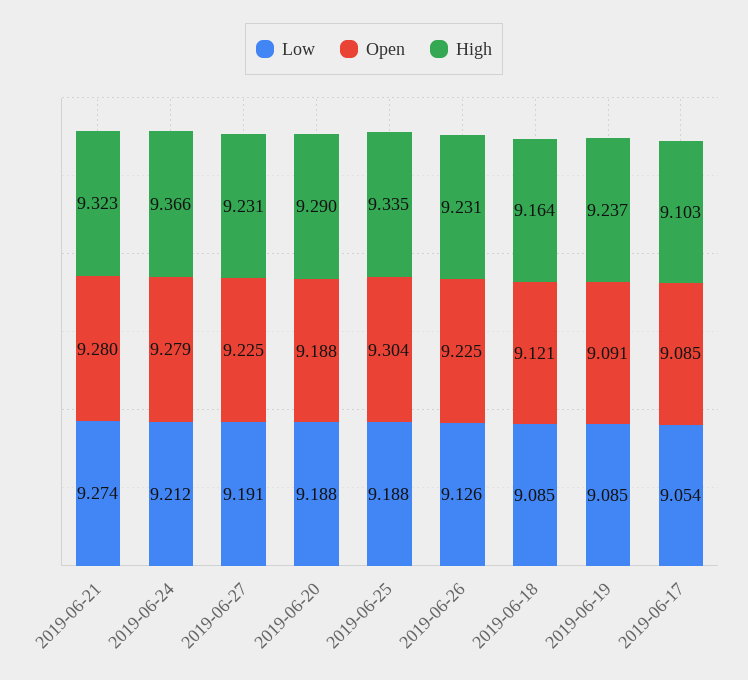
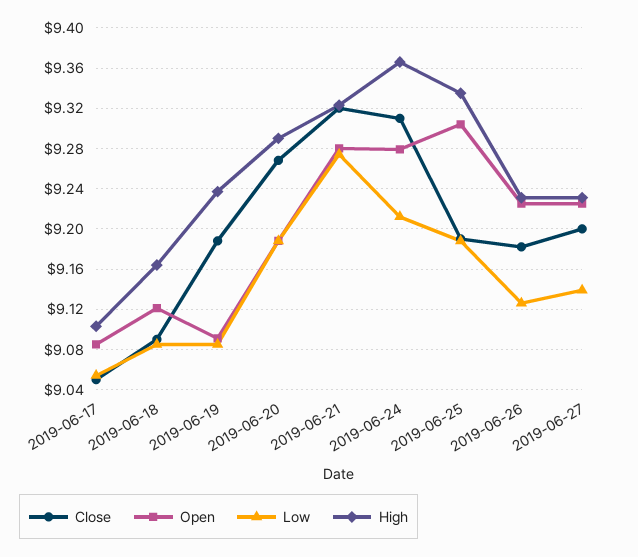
  {
    "Low": {
      "2019-06-21": 9.274,
      "2019-06-24": 9.212,
-     "2019-06-27": 9.191,
+     "2019-06-27": 9.14,
      "2019-06-20": 9.188,
      "2019-06-25": 9.188,
      "2019-06-26": 9.126,
      "2019-06-18": 9.085,
      "2019-06-19": 9.085,
      "2019-06-17": 9.054
    },
    "Open": {
      "2019-06-21": 9.28,
      "2019-06-24": 9.279,
      "2019-06-27": 9.225,
      "2019-06-20": 9.188,
      "2019-06-25": 9.304,
      "2019-06-26": 9.225,
      "2019-06-18": 9.121,
      "2019-06-19": 9.091,
      "2019-06-17": 9.085
    },
    "High": {
      "2019-06-21": 9.323,
      "2019-06-24": 9.366,
      "2019-06-27": 9.231,
      "2019-06-20": 9.29,
      "2019-06-25": 9.335,
      "2019-06-26": 9.231,
      "2019-06-18": 9.164,
      "2019-06-19": 9.237,
      "2019-06-17": 9.103
-   }
+   },
+   "Close": {
+     "2019-06-17": 9.05,
+     "2019-06-18": 9.09,
+     "2019-06-19": 9.19,
+     "2019-06-20": 9.27,
+     "2019-06-21": 9.32,
+     "2019-06-24": 9.31,
+     "2019-06-25": 9.19,
+     "2019-06-26": 9.18,
+     "2019-06-27": 9.2
+   }
  }

